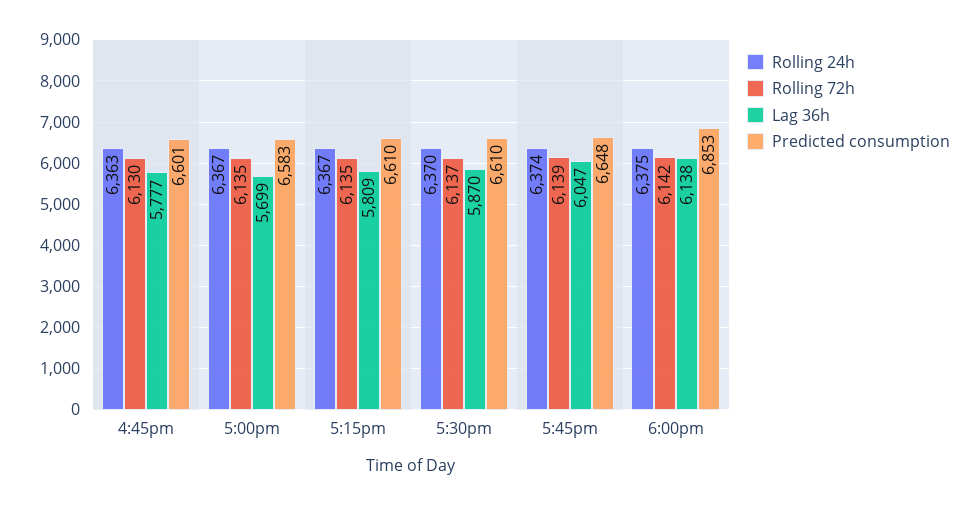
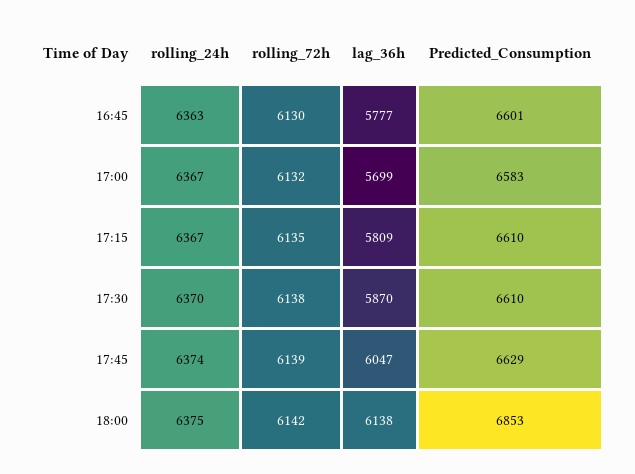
  {
    "Rolling 24h": {
      "4:45pm": 6363,
      "5:00pm": 6367,
      "5:15pm": 6367,
      "5:30pm": 6370,
      "5:45pm": 6374,
      "6:00pm": 6375
    },
    "Rolling 72h": {
      "4:45pm": 6130,
-     "5:00pm": 6135,
+     "5:00pm": 6132,
      "5:15pm": 6135,
-     "5:30pm": 6137,
+     "5:30pm": 6138,
      "5:45pm": 6139,
      "6:00pm": 6142
    },
    "Lag 36h": {
      "4:45pm": 5777,
      "5:00pm": 5699,
      "5:15pm": 5809,
      "5:30pm": 5870,
      "5:45pm": 6047,
      "6:00pm": 6138
    },
    "Predicted consumption": {
      "4:45pm": 6601,
      "5:00pm": 6583,
      "5:15pm": 6610,
      "5:30pm": 6610,
-     "5:45pm": 6648,
+     "5:45pm": 6629,
      "6:00pm": 6853
    }
  }

